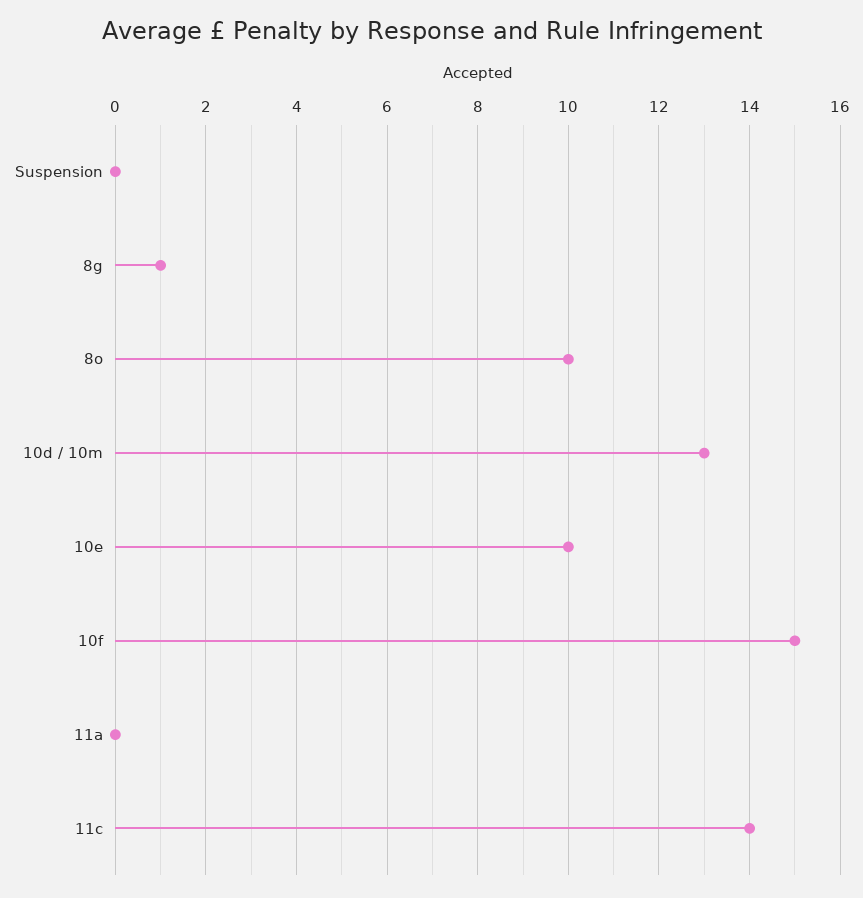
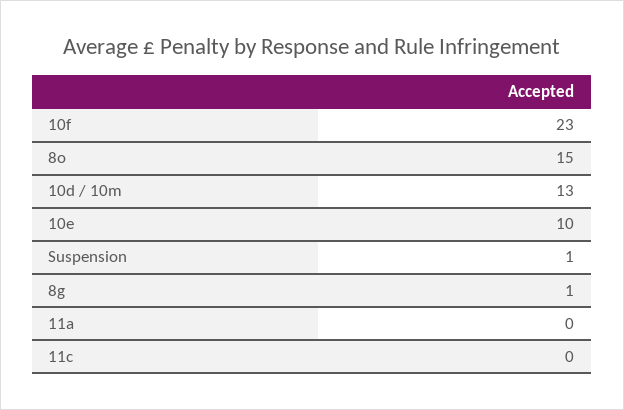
  {
-   "Suspension": 0,
+   "Suspension": 1,
    "8g": 1,
-   "8o": 10,
+   "8o": 15,
    "10d / 10m": 13,
    "10e": 10,
-   "10f": 15,
+   "10f": 23,
    "11a": 0,
-   "11c": 14
+   "11c": 0
  }

